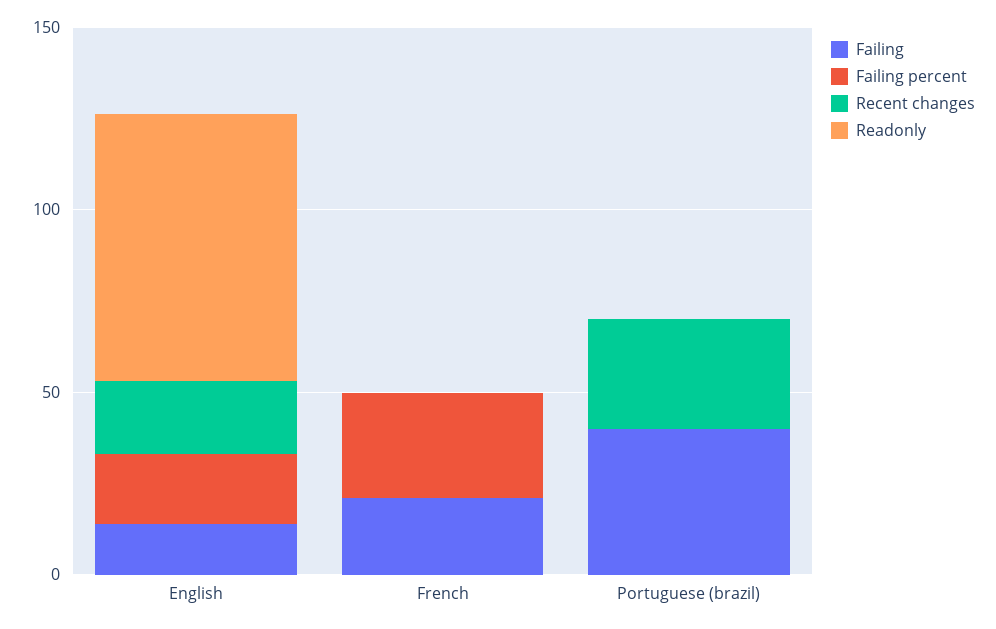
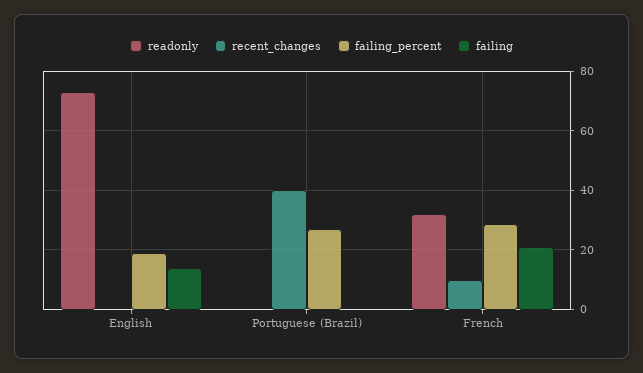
  {
    "Failing": {
      "English": 15,
      "French": 20,
-     "Portuguese (brazil)": 40
+     "Portuguese (brazil)": 0
    },
    "Failing percent": {
      "English": 20,
      "French": 27.5,
-     "Portuguese (brazil)": 0
+     "Portuguese (brazil)": 27.5
    },
    "Recent changes": {
-     "English": 20,
+     "English": 0,
-     "French": 0,
+     "French": 10,
-     "Portuguese (brazil)": 30
+     "Portuguese (brazil)": 40
    },
    "Readonly": {
      "English": 72.5,
-     "French": 0,
+     "French": 32.5,
      "Portuguese (brazil)": 0
    }
  }

